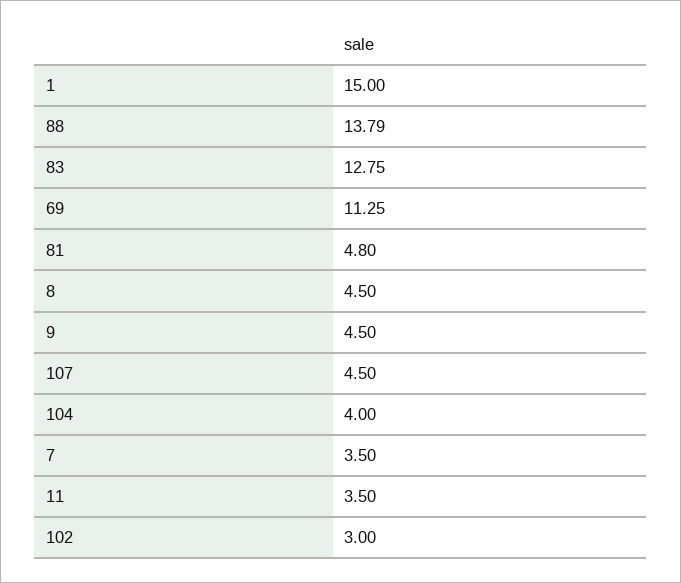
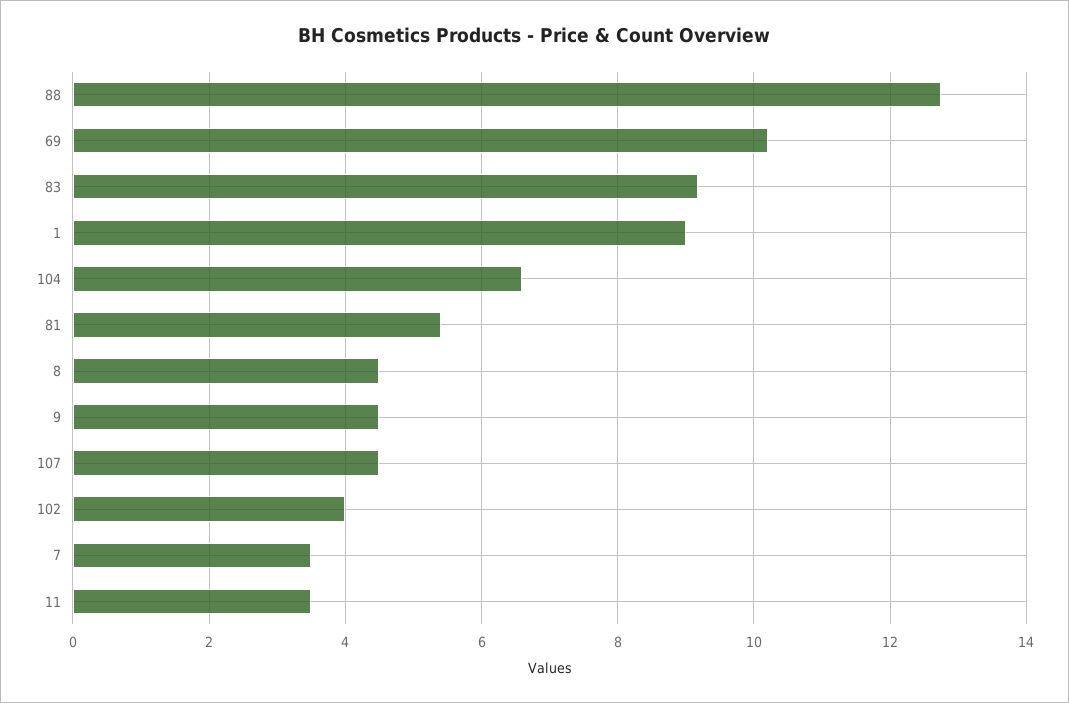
  {
-   "1": 15,
+   "1": 9,
-   "88": 13.79,
+   "88": 12.8,
-   "83": 12.75,
+   "83": 9.2,
-   "69": 11.25,
+   "69": 10.2,
-   "81": 4.8,
+   "81": 5.4,
    "8": 4.5,
    "9": 4.5,
    "107": 4.5,
-   "104": 4,
+   "104": 6.6,
    "7": 3.5,
    "11": 3.5,
-   "102": 3
+   "102": 4
  }

